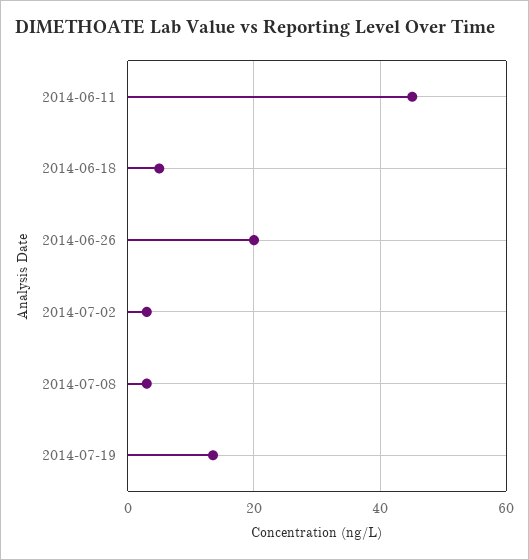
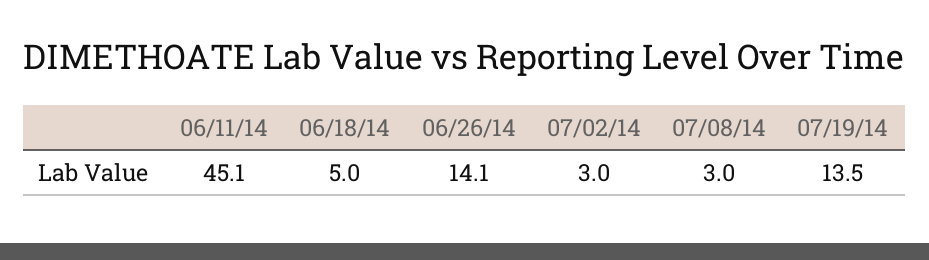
  {
    "2014-06-11": 45.1,
    "2014-06-18": 5,
-   "2014-06-26": 20,
+   "2014-06-26": 14.1,
    "2014-07-02": 3,
    "2014-07-08": 3,
    "2014-07-19": 13.5
  }

